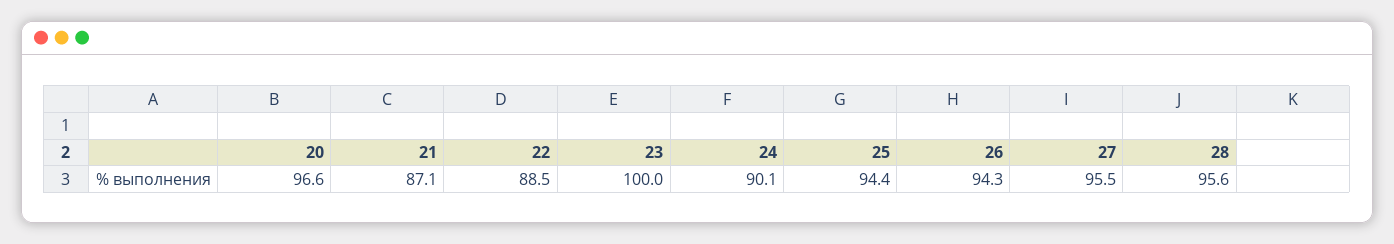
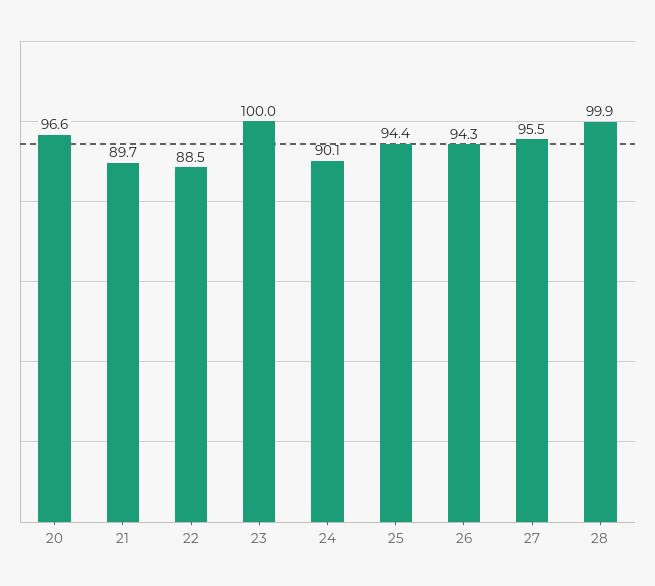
  {
    "20": 96.6,
-   "21": 87.1,
+   "21": 89.7,
    "22": 88.5,
    "23": 100,
    "24": 90.1,
    "25": 94.4,
    "26": 94.3,
    "27": 95.5,
-   "28": 95.6
+   "28": 99.9
  }

